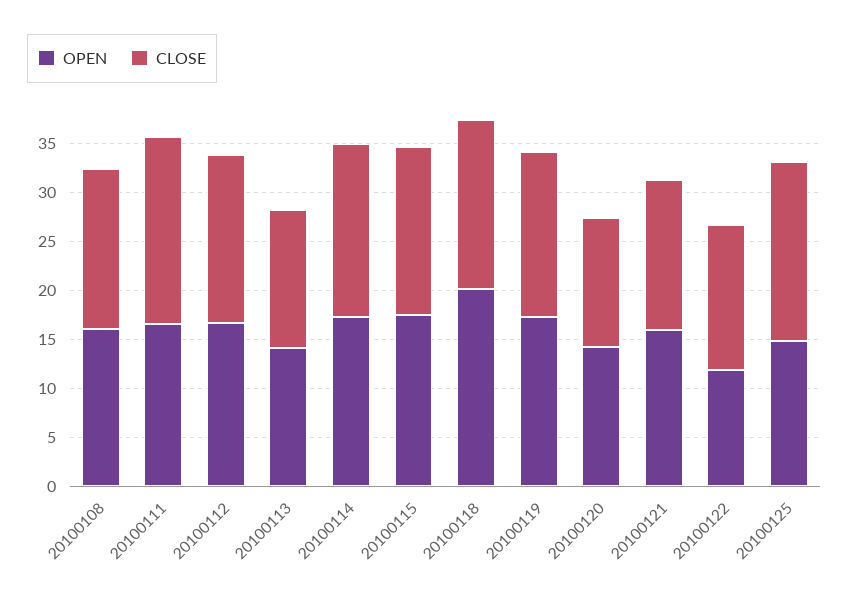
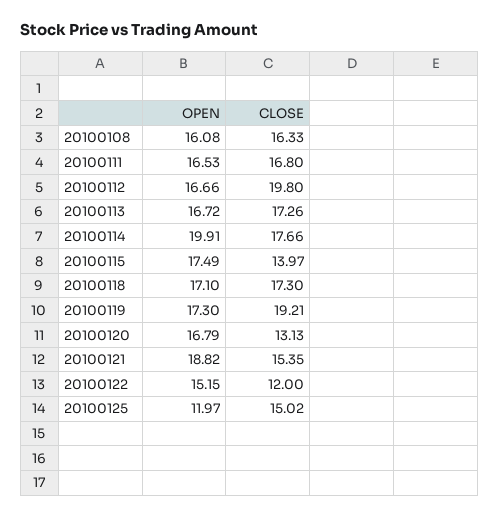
  {
    "OPEN": {
      "20100108": 16.08,
      "20100111": 16.53,
      "20100112": 16.66,
-     "20100113": 14,
+     "20100113": 16.72,
-     "20100114": 17,
+     "20100114": 19.91,
      "20100115": 17.49,
-     "20100118": 20,
+     "20100118": 17.1,
      "20100119": 17.3,
-     "20100120": 14,
+     "20100120": 16.79,
-     "20100121": 16,
+     "20100121": 18.82,
-     "20100122": 12,
+     "20100122": 15.15,
-     "20100125": 15
+     "20100125": 11.97
    },
    "CLOSE": {
      "20100108": 16.33,
-     "20100111": 19,
+     "20100111": 16.8,
-     "20100112": 17,
+     "20100112": 19.8,
-     "20100113": 14,
+     "20100113": 17.26,
      "20100114": 17.66,
-     "20100115": 17,
+     "20100115": 13.97,
      "20100118": 17.3,
-     "20100119": 17,
+     "20100119": 19.21,
      "20100120": 13.13,
      "20100121": 15.35,
-     "20100122": 15,
+     "20100122": 12,
-     "20100125": 18
+     "20100125": 15.02
    }
  }

